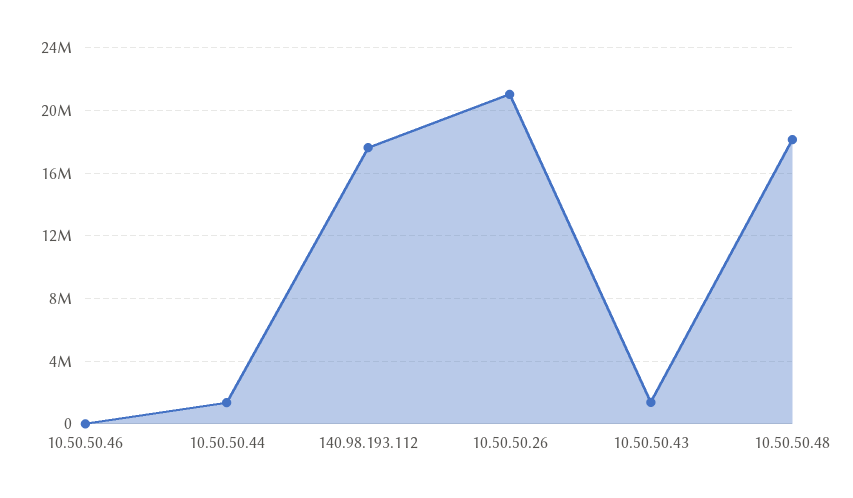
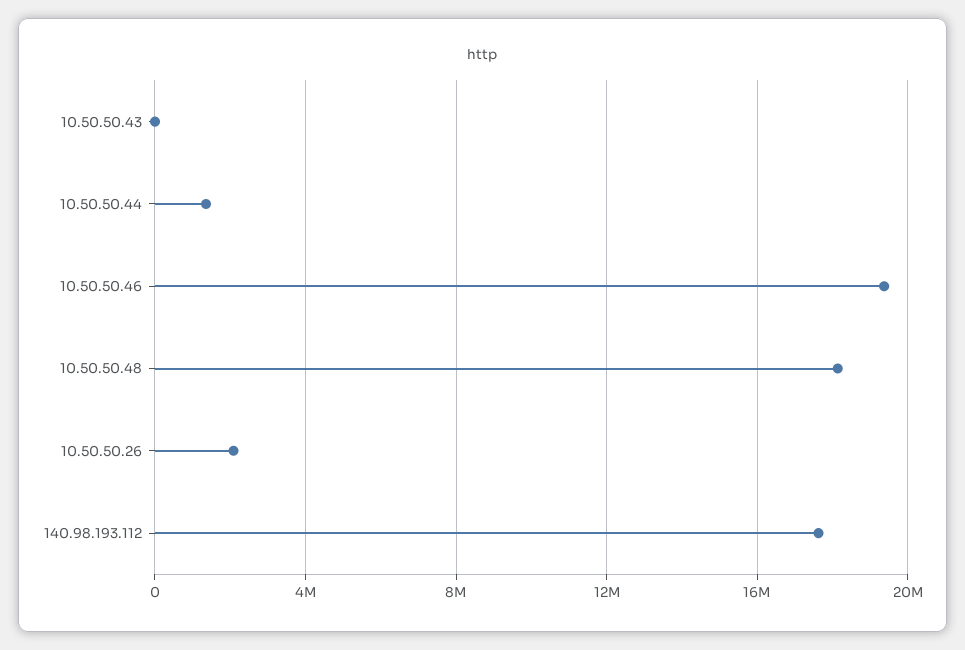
  {
-   "10.50.50.46": 0,
+   "10.50.50.46": 19500000,
    "10.50.50.44": 1500000,
    "140.98.193.112": 17500000,
-   "10.50.50.26": 21000000,
+   "10.50.50.26": 2000000,
-   "10.50.50.43": 1500000,
+   "10.50.50.43": 0,
    "10.50.50.48": 18000000
  }

